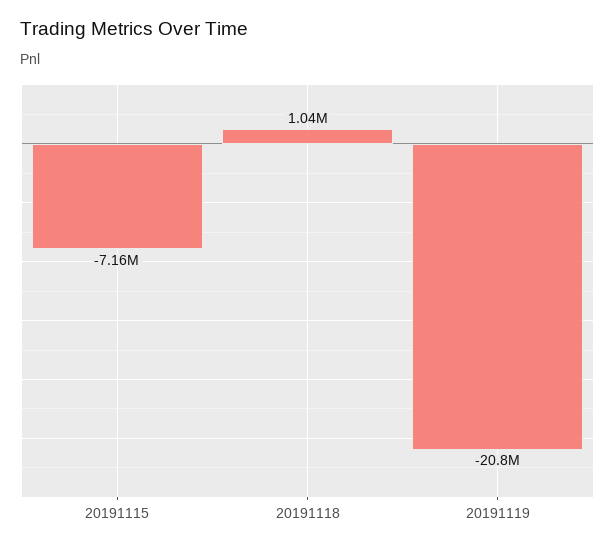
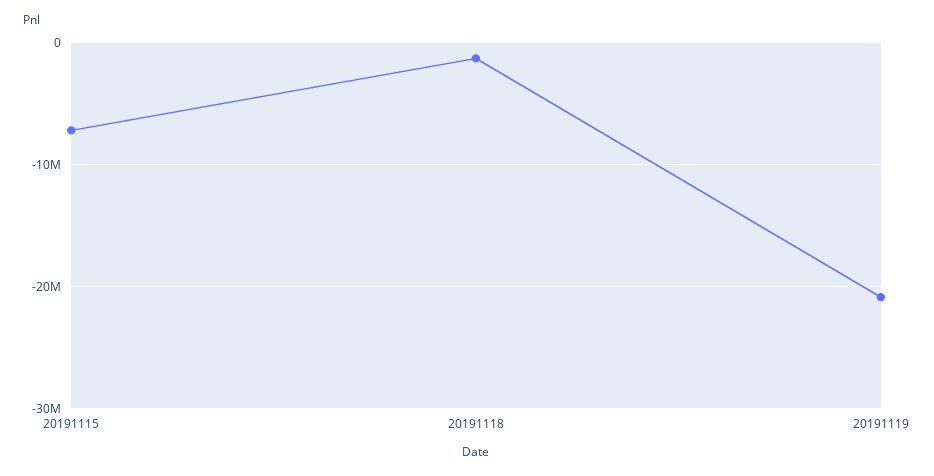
  {
    "20191115": -7160000,
-   "20191118": 1040000,
+   "20191118": -1000000,
    "20191119": -20800000
  }

